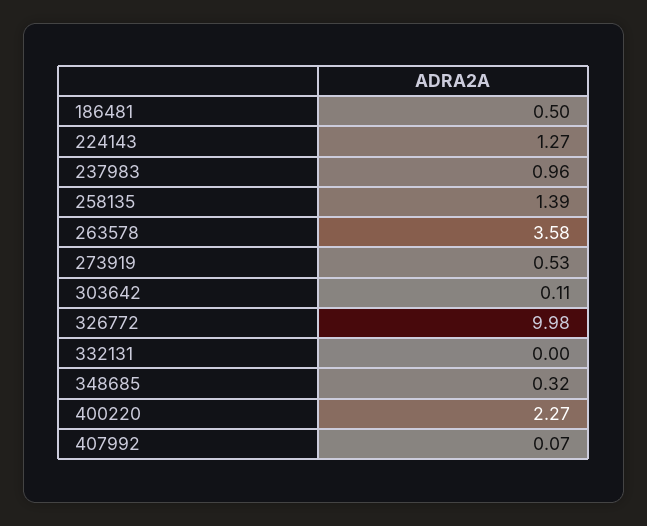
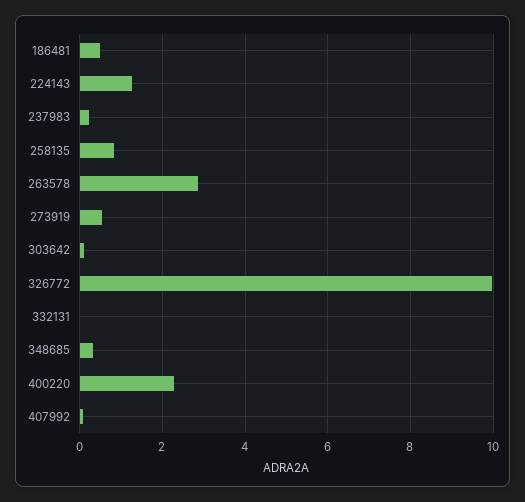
  {
    "186481": 0.5,
    "224143": 1.27,
-   "237983": 0.96,
+   "237983": 0.2,
-   "258135": 1.39,
+   "258135": 0.8,
-   "263578": 3.58,
+   "263578": 2.8,
    "273919": 0.53,
    "303642": 0.11,
    "326772": 9.98,
    "332131": 0,
    "348685": 0.32,
    "400220": 2.27,
    "407992": 0.07
  }

